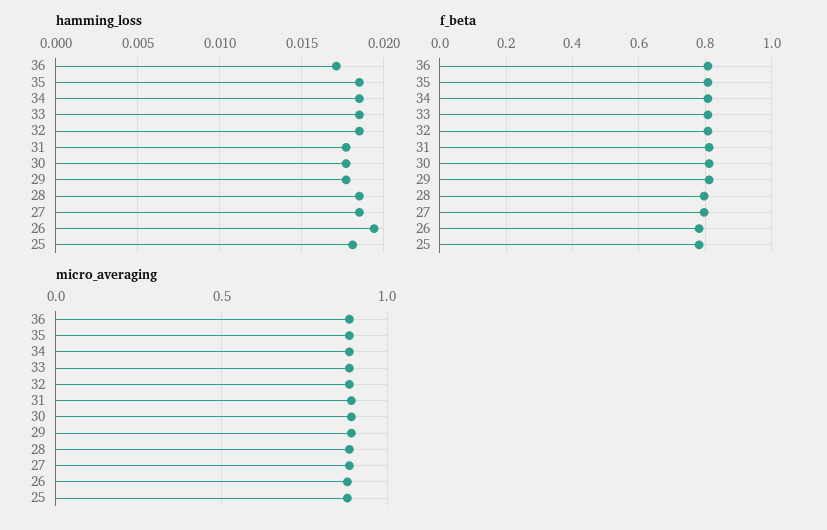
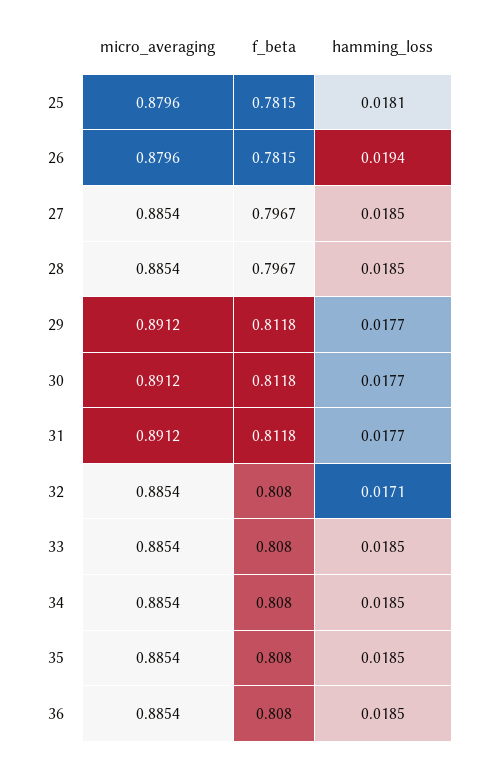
  {
    "hamming_loss": {
-     "36": 0.017,
+     "36": 0.0185,
      "35": 0.0185,
      "34": 0.0185,
      "33": 0.0185,
-     "32": 0.0185,
+     "32": 0.0171,
      "31": 0.0177,
      "30": 0.0177,
      "29": 0.0177,
      "28": 0.0185,
      "27": 0.0185,
      "26": 0.0194,
      "25": 0.0181
    },
    "f_beta": {
      "36": 0.808,
      "35": 0.808,
      "34": 0.808,
      "33": 0.808,
      "32": 0.808,
      "31": 0.8118,
      "30": 0.8118,
      "29": 0.8118,
      "28": 0.7967,
      "27": 0.7967,
      "26": 0.7815,
      "25": 0.7815
    },
    "micro_averaging": {
      "36": 0.8854,
      "35": 0.8854,
      "34": 0.8854,
      "33": 0.8854,
      "32": 0.8854,
      "31": 0.8912,
      "30": 0.8912,
      "29": 0.8912,
      "28": 0.8854,
      "27": 0.8854,
      "26": 0.8796,
      "25": 0.8796
    }
  }

